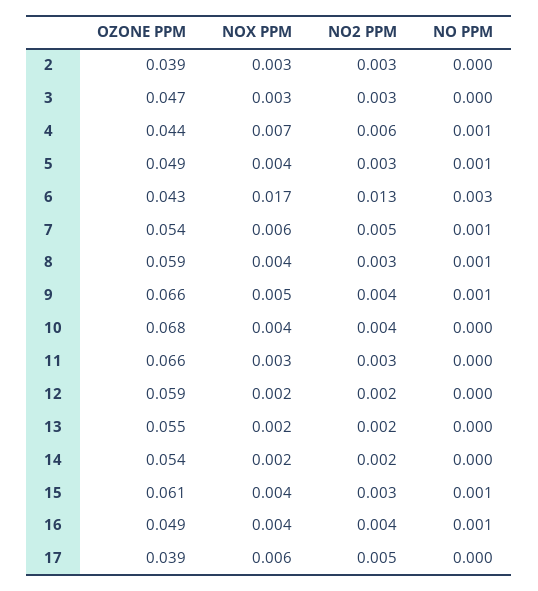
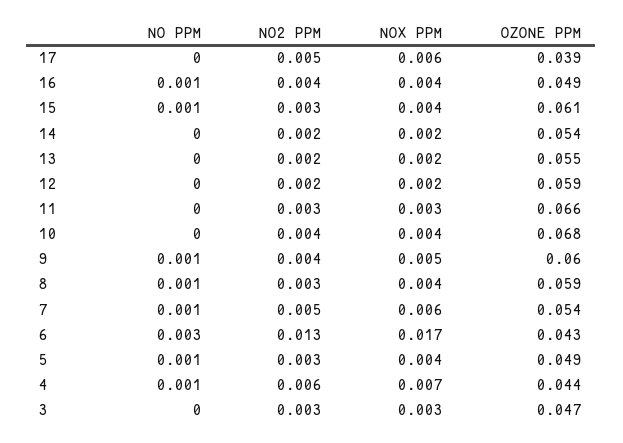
  {
    "OZONE PPM": {
-     "2": 0.039,
      "3": 0.047,
      "4": 0.044,
      "5": 0.049,
      "6": 0.043,
      "7": 0.054,
      "8": 0.059,
-     "9": 0.066,
+     "9": 0.06,
      "10": 0.068,
      "11": 0.066,
      "12": 0.059,
      "13": 0.055,
      "14": 0.054,
      "15": 0.061,
      "16": 0.049,
      "17": 0.039
    },
    "NOX PPM": {
-     "2": 0.003,
      "3": 0.003,
      "4": 0.007,
      "5": 0.004,
      "6": 0.017,
      "7": 0.006,
      "8": 0.004,
      "9": 0.005,
      "10": 0.004,
      "11": 0.003,
      "12": 0.002,
      "13": 0.002,
      "14": 0.002,
      "15": 0.004,
      "16": 0.004,
      "17": 0.006
    },
    "NO2 PPM": {
-     "2": 0.003,
      "3": 0.003,
      "4": 0.006,
      "5": 0.003,
      "6": 0.013,
      "7": 0.005,
      "8": 0.003,
      "9": 0.004,
      "10": 0.004,
      "11": 0.003,
      "12": 0.002,
      "13": 0.002,
      "14": 0.002,
      "15": 0.003,
      "16": 0.004,
      "17": 0.005
    },
    "NO PPM": {
-     "2": 0,
      "3": 0,
      "4": 0.001,
      "5": 0.001,
      "6": 0.003,
      "7": 0.001,
      "8": 0.001,
      "9": 0.001,
      "10": 0,
      "11": 0,
      "12": 0,
      "13": 0,
      "14": 0,
      "15": 0.001,
      "16": 0.001,
      "17": 0
    }
  }

